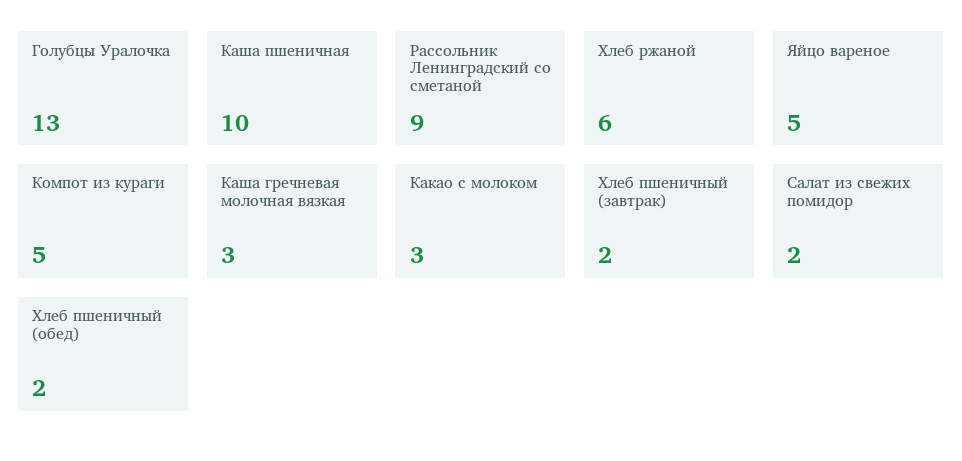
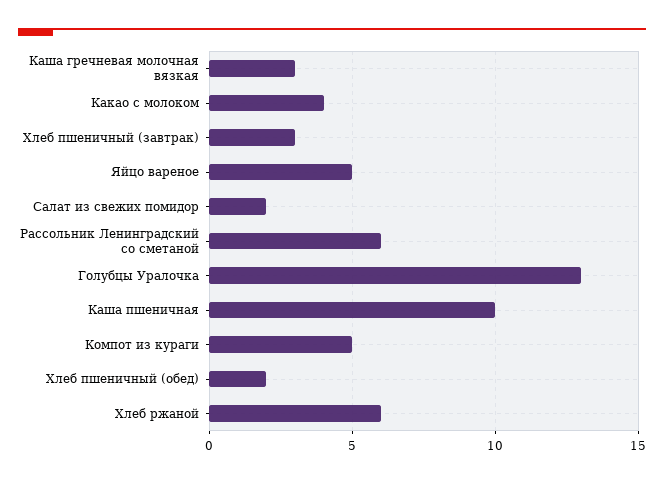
  {
    "Голубцы Уралочка": 13,
    "Каша пшеничная": 10,
-   "Рассольник Ленинградский со сметаной": 9,
+   "Рассольник Ленинградский со сметаной": 6,
    "Хлеб ржаной": 6,
    "Яйцо вареное": 5,
    "Компот из кураги": 5,
    "Каша гречневая молочная вязкая": 3,
-   "Какао с молоком": 3,
+   "Какао с молоком": 4,
-   "Хлеб пшеничный (завтрак)": 2,
+   "Хлеб пшеничный (завтрак)": 3,
    "Салат из свежих помидор": 2,
    "Хлеб пшеничный (обед)": 2
  }

